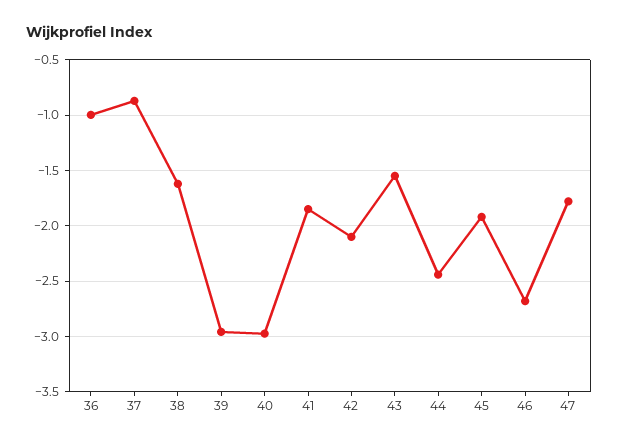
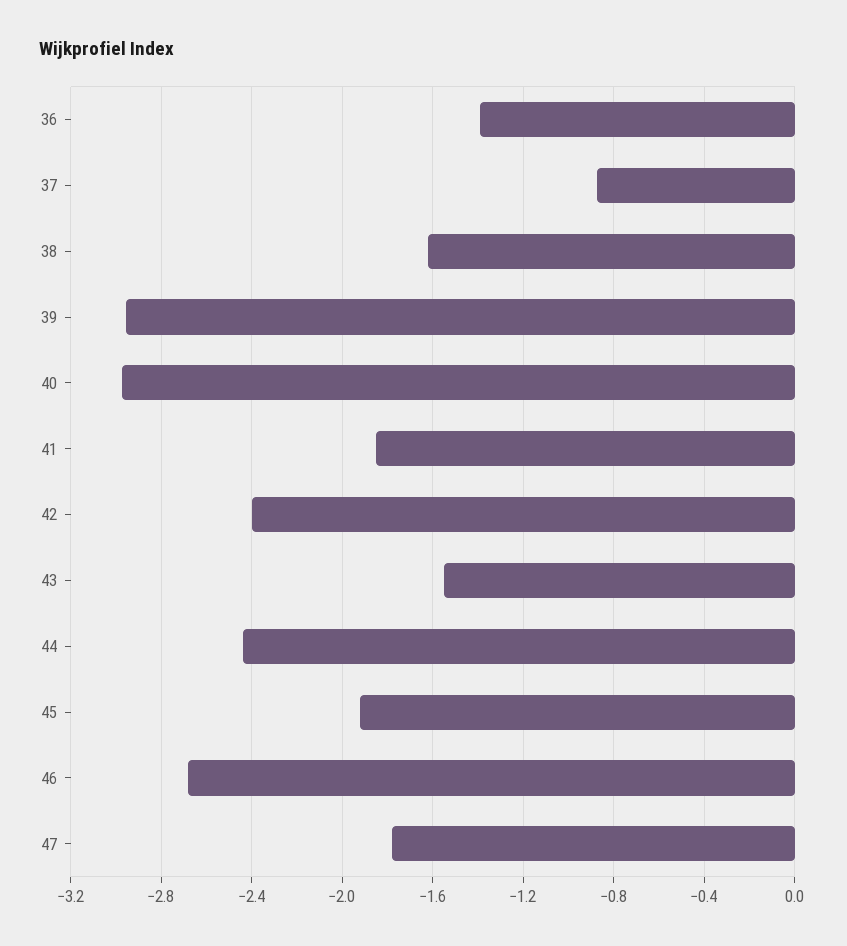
  {
-   "36": -1,
+   "36": -1.4,
    "37": -0.85,
    "38": -1.6,
    "39": -2.95,
    "40": -2.95,
    "41": -1.85,
-   "42": -2.1,
+   "42": -2.4,
    "43": -1.55,
    "44": -2.45,
    "45": -1.9,
    "46": -2.7,
    "47": -1.8
  }

